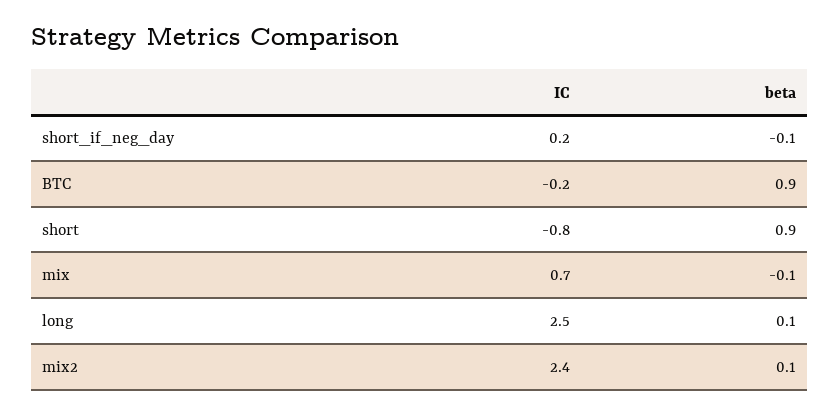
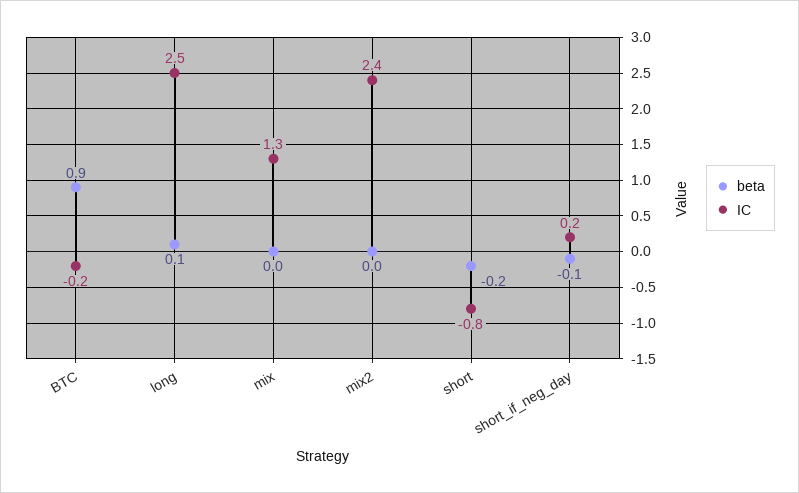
  {
    "IC": {
      "short_if_neg_day": 0.2,
      "BTC": -0.2,
      "short": -0.8,
-     "mix": 0.7,
+     "mix": 1.3,
      "long": 2.5,
      "mix2": 2.4
    },
    "beta": {
      "short_if_neg_day": -0.1,
      "BTC": 0.9,
-     "short": 0.9,
+     "short": -0.2,
-     "mix": -0.1,
+     "mix": 0,
      "long": 0.1,
-     "mix2": 0.1
+     "mix2": 0
    }
  }

